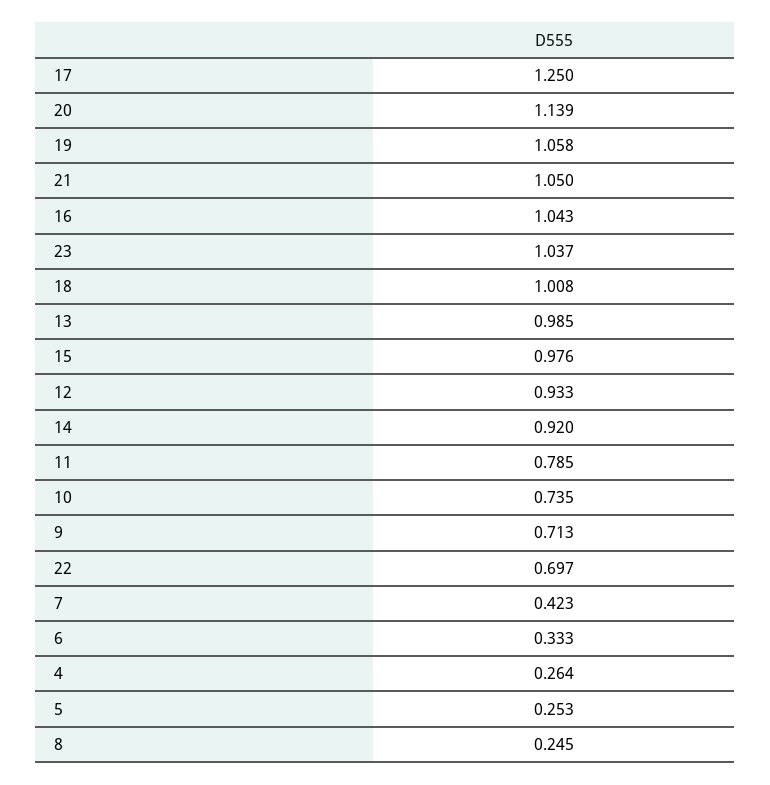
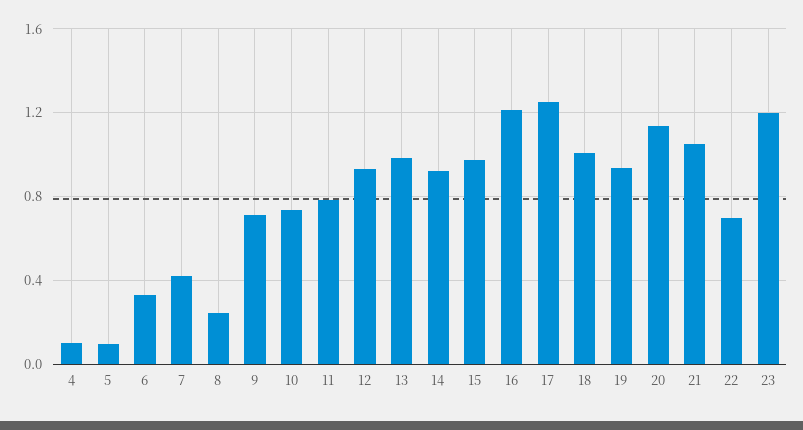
  {
    "17": 1.25,
    "20": 1.139,
-   "19": 1.058,
+   "19": 0.95,
    "21": 1.05,
-   "16": 1.043,
+   "16": 1.2,
-   "23": 1.037,
+   "23": 1.2,
    "18": 1.008,
    "13": 0.985,
    "15": 0.976,
    "12": 0.933,
    "14": 0.92,
    "11": 0.785,
    "10": 0.735,
    "9": 0.713,
    "22": 0.697,
    "7": 0.423,
    "6": 0.333,
-   "4": 0.264,
+   "4": 0.1,
-   "5": 0.253,
+   "5": 0.1,
    "8": 0.245
  }

